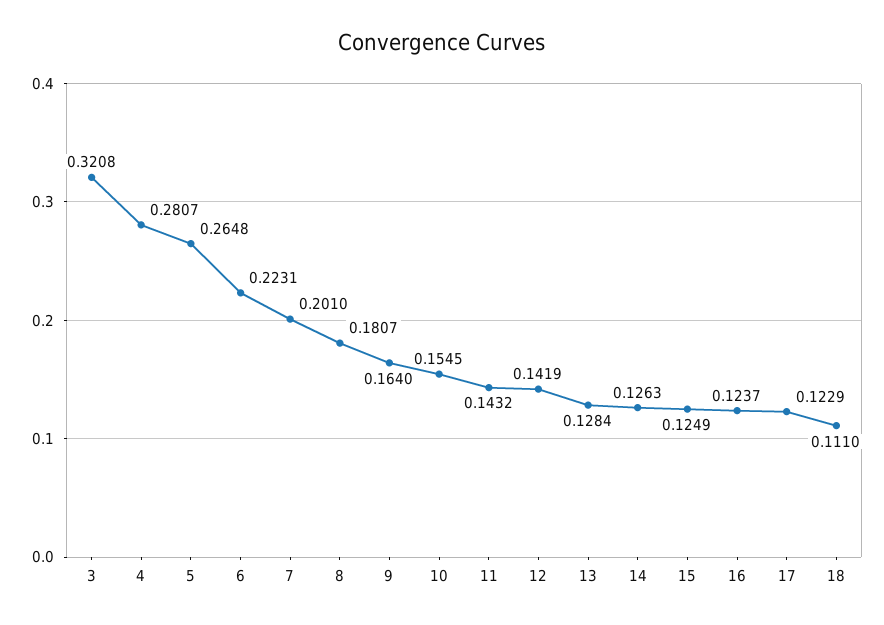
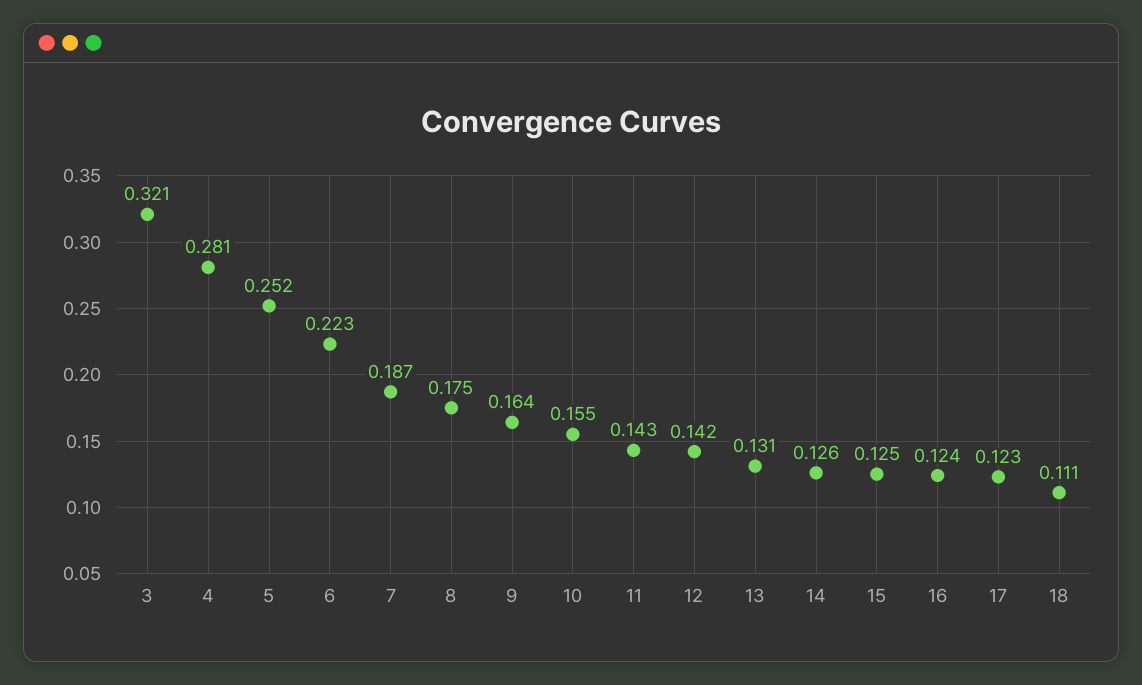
  {
    "3": 0.3208,
    "4": 0.2807,
-   "5": 0.2648,
+   "5": 0.252,
    "6": 0.2231,
-   "7": 0.201,
+   "7": 0.187,
-   "8": 0.1807,
+   "8": 0.175,
    "9": 0.164,
    "10": 0.1545,
    "11": 0.1432,
    "12": 0.1419,
-   "13": 0.1284,
+   "13": 0.131,
    "14": 0.1263,
    "15": 0.1249,
    "16": 0.1237,
    "17": 0.1229,
    "18": 0.111
  }

